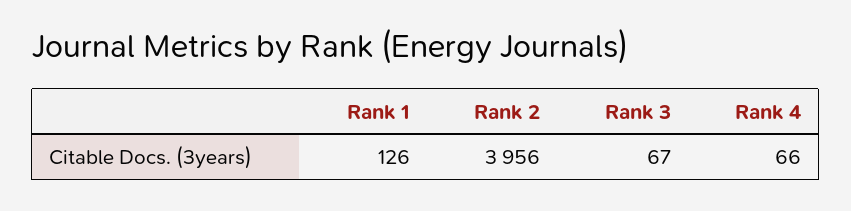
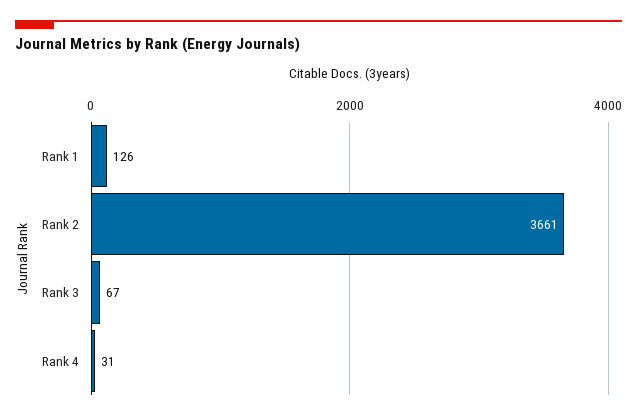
  {
    "Rank 1": 126,
-   "Rank 2": 3956,
+   "Rank 2": 3661,
    "Rank 3": 67,
-   "Rank 4": 66
+   "Rank 4": 31
  }

